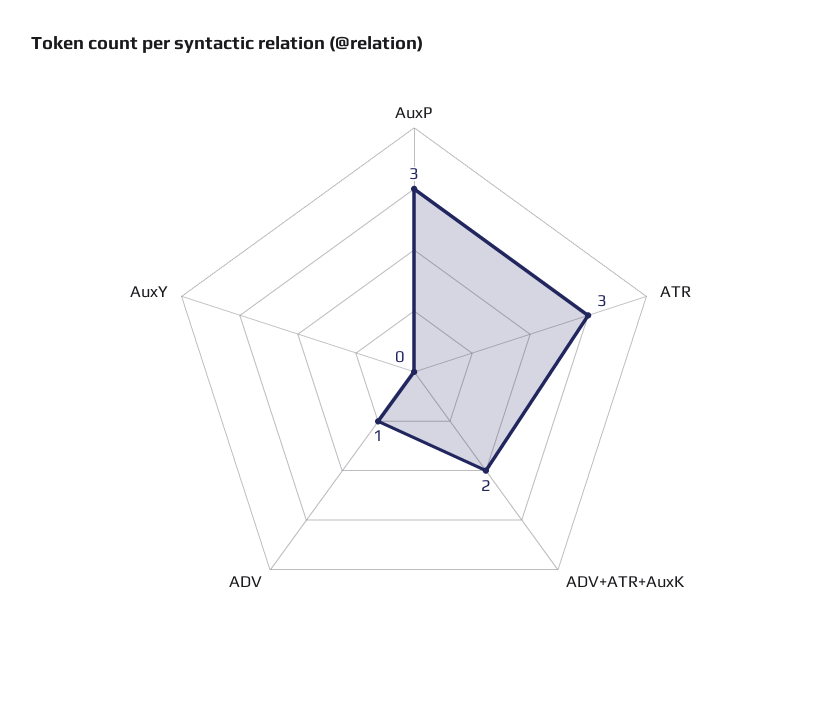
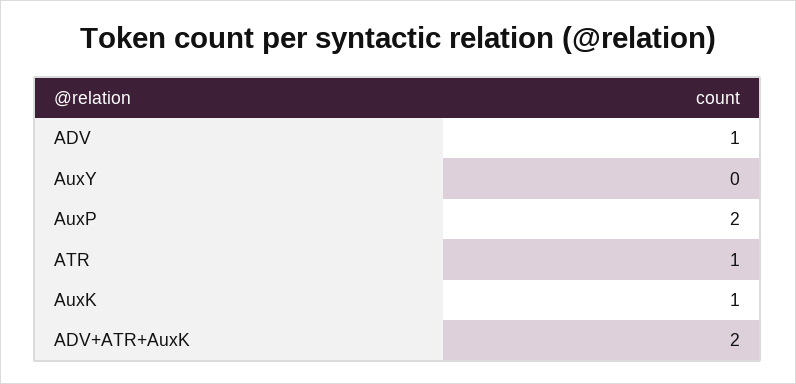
  {
-   "AuxP": 3,
+   "AuxP": 2,
-   "ATR": 3,
+   "ATR": 1,
    "ADV+ATR+AuxK": 2,
    "ADV": 1,
-   "AuxY": 0
+   "AuxY": 0,
+   "AuxK": 1
  }

